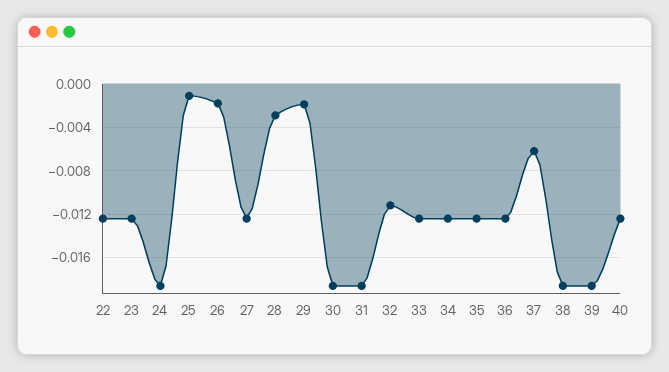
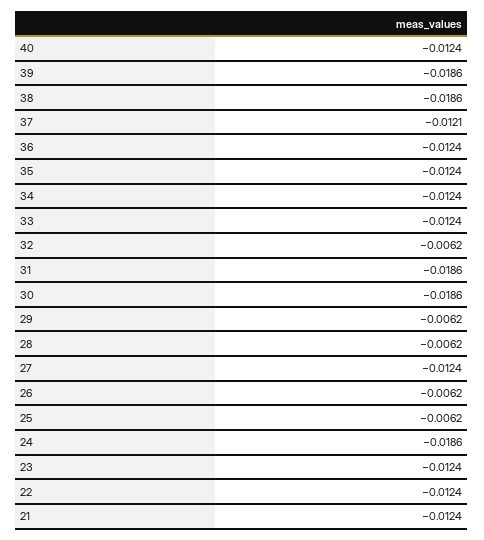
  {
    "22": -0.0124,
    "23": -0.0124,
    "24": -0.0186,
-   "25": -0.001,
+   "25": -0.0062,
-   "26": -0.002,
+   "26": -0.0062,
    "27": -0.0124,
-   "28": -0.003,
+   "28": -0.0062,
-   "29": -0.002,
+   "29": -0.0062,
    "30": -0.0186,
    "31": -0.0186,
-   "32": -0.011,
+   "32": -0.0062,
    "33": -0.0124,
    "34": -0.0124,
    "35": -0.0124,
    "36": -0.0124,
-   "37": -0.006,
+   "37": -0.0121,
    "38": -0.0186,
    "39": -0.0186,
-   "40": -0.0124
+   "40": -0.0124,
+   "21": -0.0124
  }

